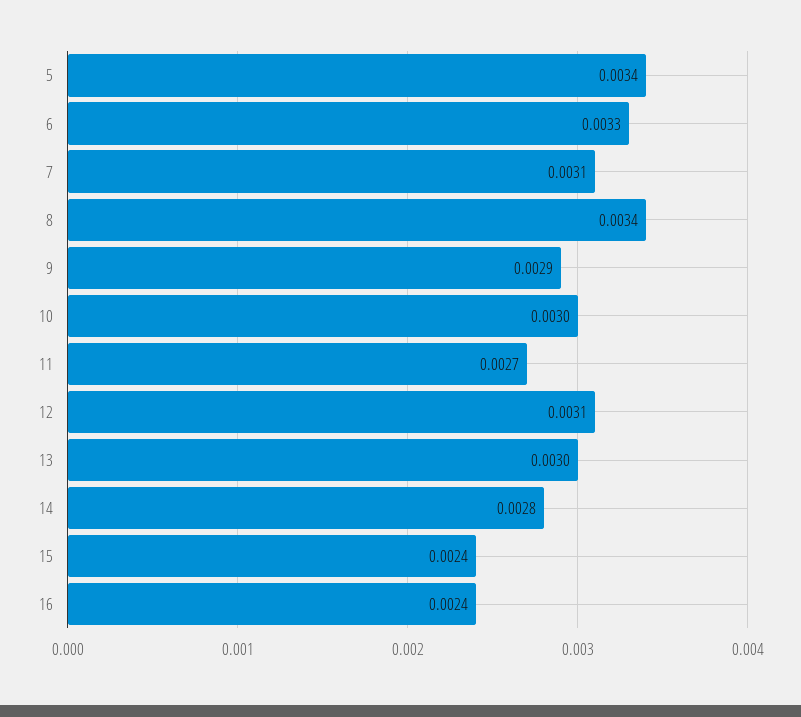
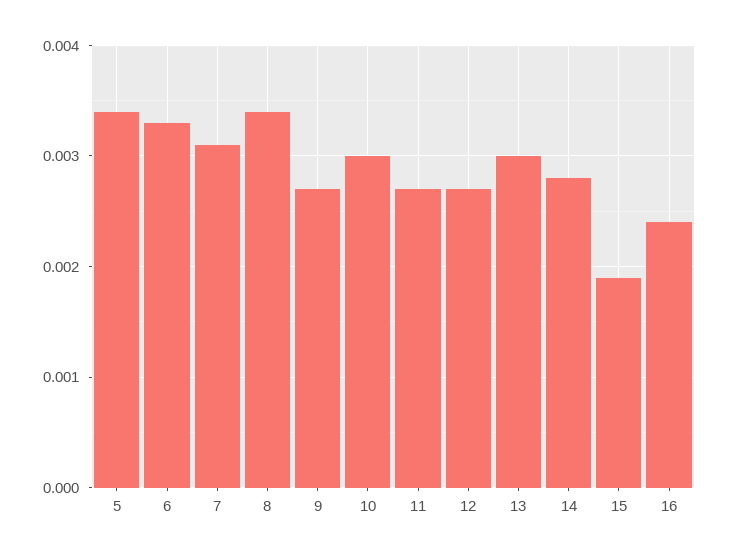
  {
    "5": 0.0034,
    "6": 0.0033,
    "7": 0.0031,
    "8": 0.0034,
-   "9": 0.0029,
+   "9": 0.0027,
    "10": 0.003,
    "11": 0.0027,
-   "12": 0.0031,
+   "12": 0.0027,
    "13": 0.003,
    "14": 0.0028,
-   "15": 0.0024,
+   "15": 0.0019,
    "16": 0.0024
  }

